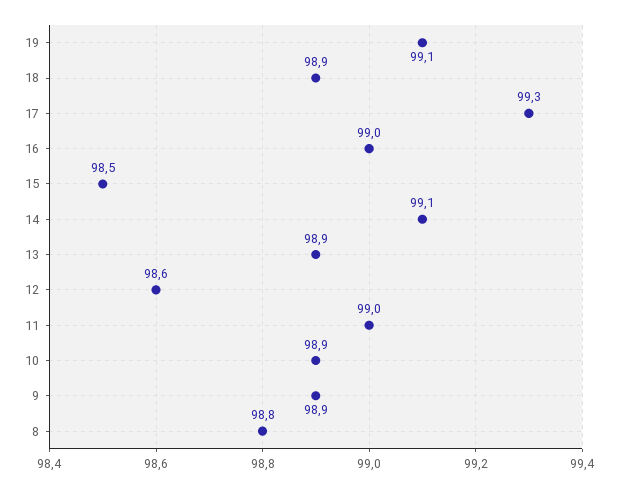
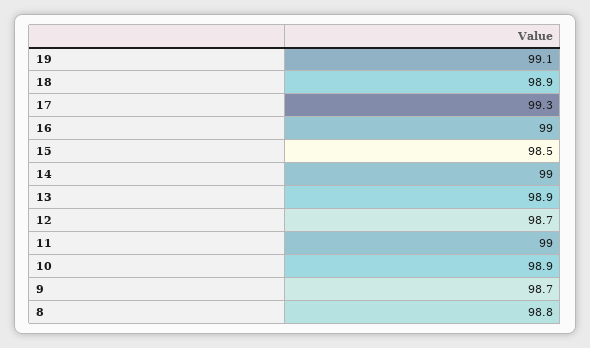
  {
    "19": 99.1,
    "18": 98.9,
    "17": 99.3,
    "16": 99,
    "15": 98.5,
-   "14": 99.1,
+   "14": 99,
    "13": 98.9,
-   "12": 98.6,
+   "12": 98.7,
    "11": 99,
    "10": 98.9,
-   "9": 98.9,
+   "9": 98.7,
    "8": 98.8
  }

